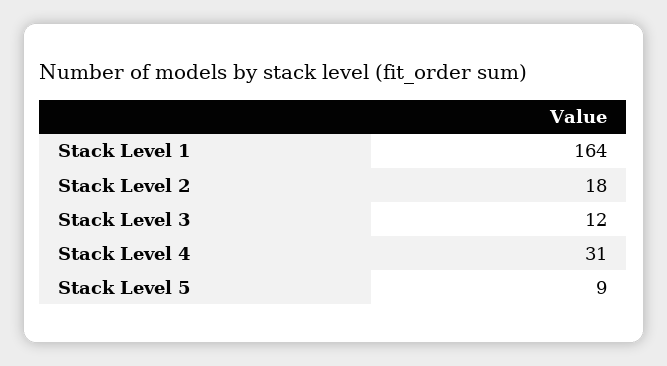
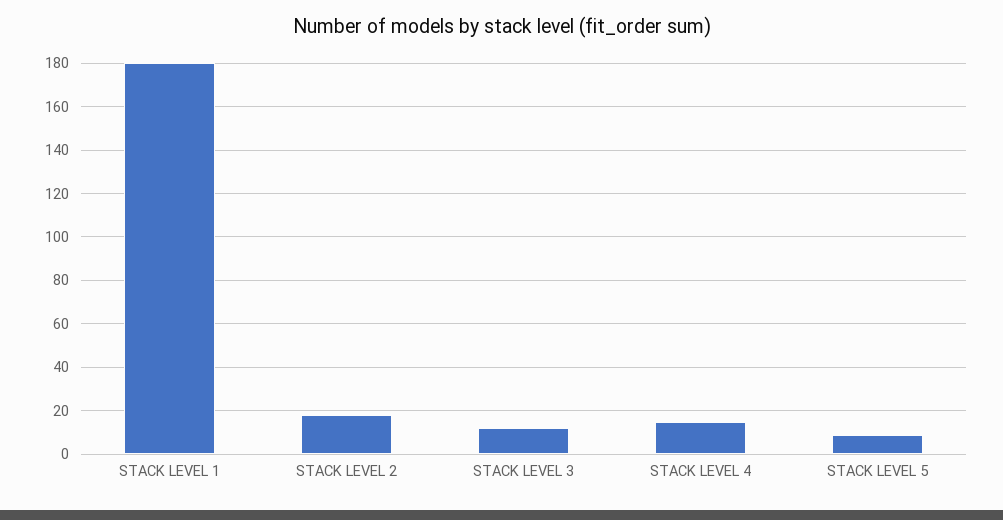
  {
-   "Stack Level 1": 164,
+   "Stack Level 1": 180,
    "Stack Level 2": 18,
    "Stack Level 3": 12,
-   "Stack Level 4": 31,
+   "Stack Level 4": 15,
    "Stack Level 5": 9
  }

